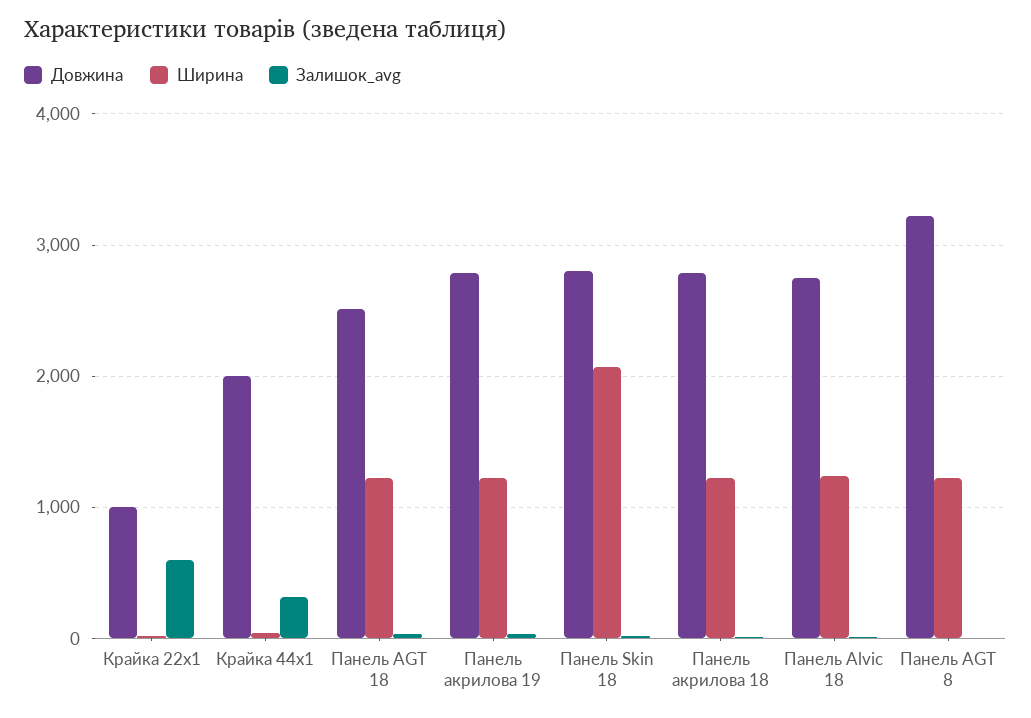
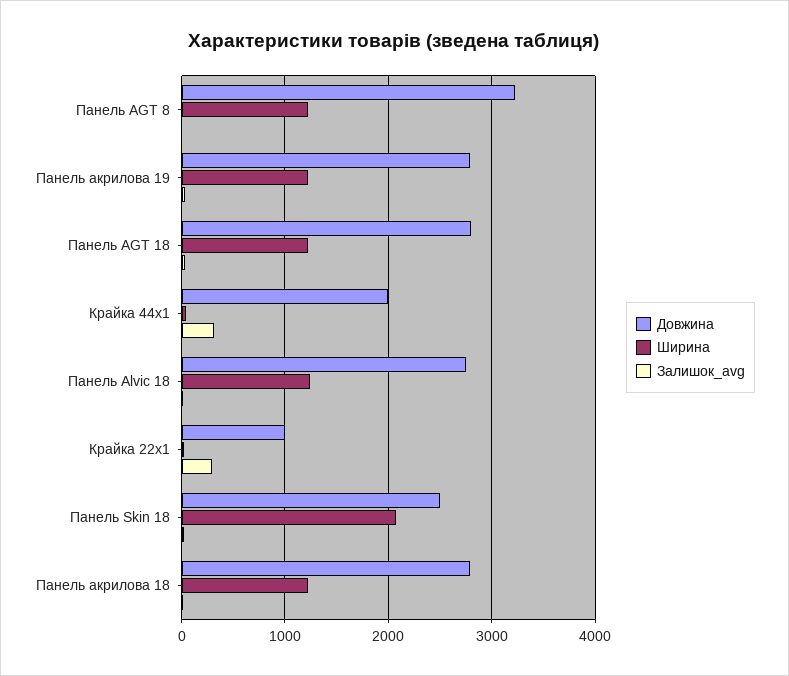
  {
    "Довжина": {
      "Крайка 22x1": 1000,
      "Крайка 44x1": 2000,
-     "Панель AGT 18": 2500,
+     "Панель AGT 18": 2800,
      "Панель акрилова 19": 2800,
-     "Панель Skin 18": 2800,
+     "Панель Skin 18": 2500,
      "Панель акрилова 18": 2800,
      "Панель Alvic 18": 2800,
      "Панель AGT 8": 3200
    },
    "Ширина": {
      "Крайка 22x1": 0,
      "Крайка 44x1": 0,
      "Панель AGT 18": 1200,
      "Панель акрилова 19": 1200,
      "Панель Skin 18": 2100,
      "Панель акрилова 18": 1200,
      "Панель Alvic 18": 1200,
      "Панель AGT 8": 1200
    },
    "Залишок_avg": {
-     "Крайка 22x1": 600,
+     "Крайка 22x1": 300,
      "Крайка 44x1": 300,
      "Панель AGT 18": 0,
      "Панель акрилова 19": 0,
      "Панель Skin 18": 0,
      "Панель акрилова 18": 0,
      "Панель Alvic 18": 0,
      "Панель AGT 8": 0
    }
  }

